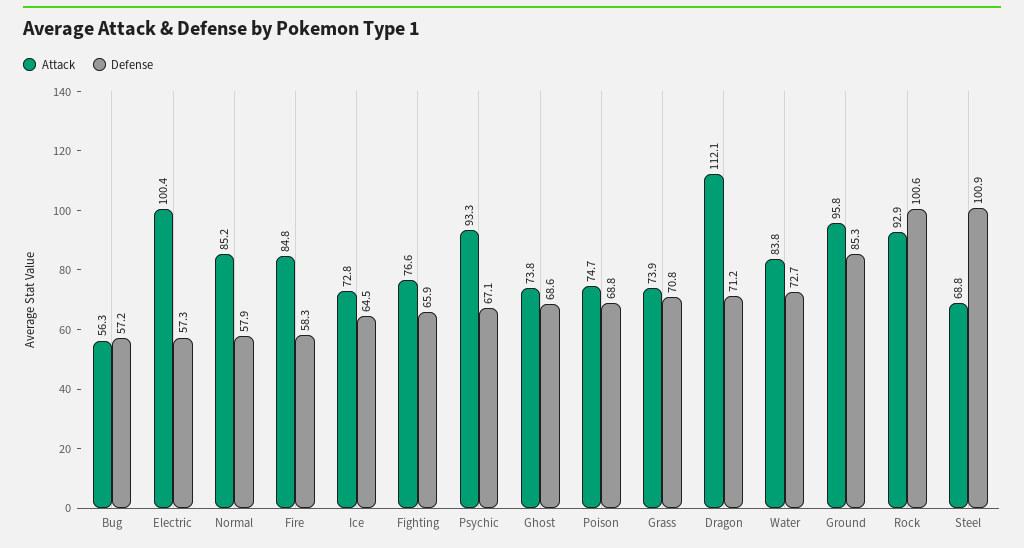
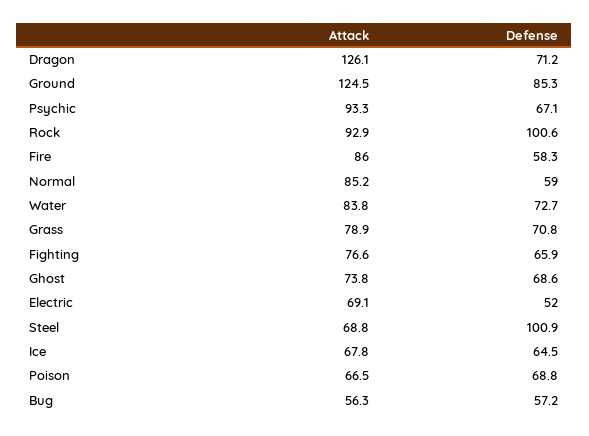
  {
    "Attack": {
      "Bug": 56.3,
-     "Electric": 100.4,
+     "Electric": 69.1,
      "Normal": 85.2,
-     "Fire": 84.8,
+     "Fire": 86,
-     "Ice": 72.8,
+     "Ice": 67.8,
      "Fighting": 76.6,
      "Psychic": 93.3,
      "Ghost": 73.8,
-     "Poison": 74.7,
+     "Poison": 66.5,
-     "Grass": 73.9,
+     "Grass": 78.9,
-     "Dragon": 112.1,
+     "Dragon": 126.1,
      "Water": 83.8,
-     "Ground": 95.8,
+     "Ground": 124.5,
      "Rock": 92.9,
      "Steel": 68.8
    },
    "Defense": {
      "Bug": 57.2,
-     "Electric": 57.3,
+     "Electric": 52,
-     "Normal": 57.9,
+     "Normal": 59,
      "Fire": 58.3,
      "Ice": 64.5,
      "Fighting": 65.9,
      "Psychic": 67.1,
      "Ghost": 68.6,
      "Poison": 68.8,
      "Grass": 70.8,
      "Dragon": 71.2,
      "Water": 72.7,
      "Ground": 85.3,
      "Rock": 100.6,
      "Steel": 100.9
    }
  }

